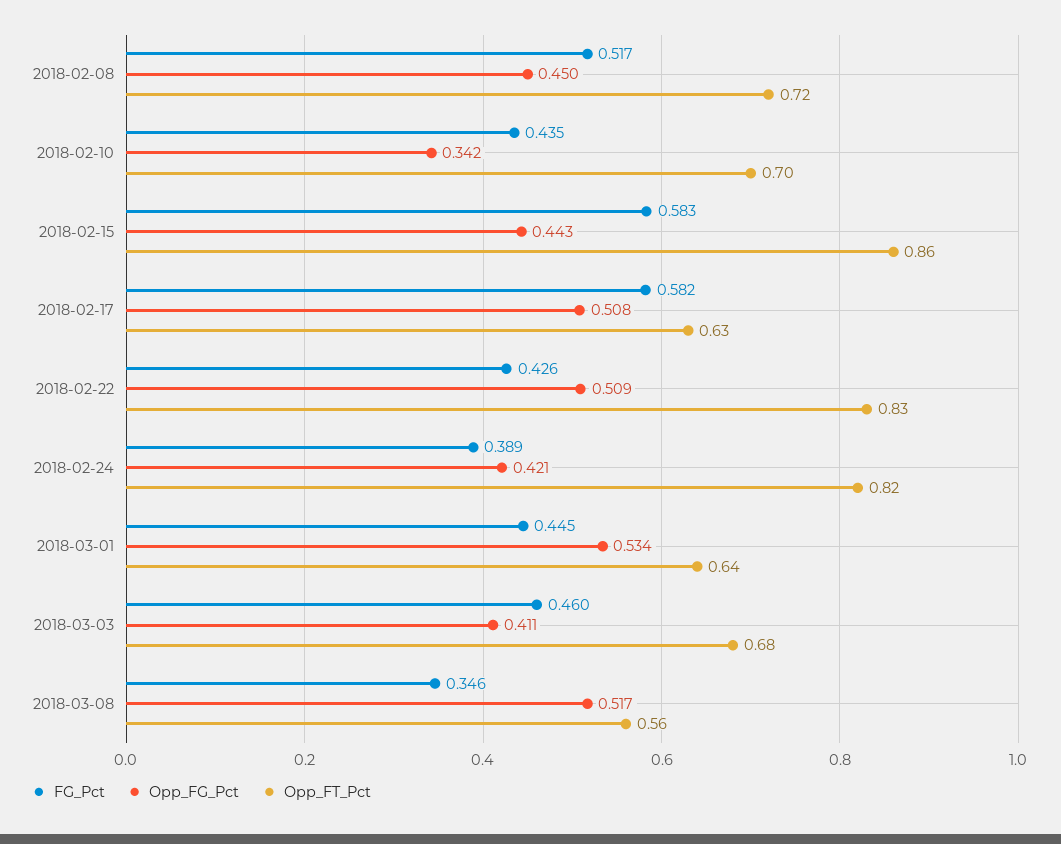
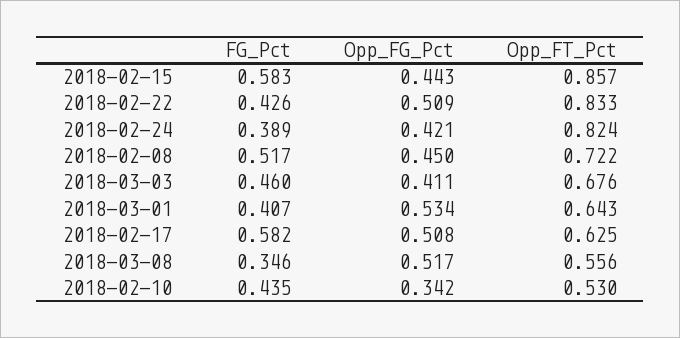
  {
    "FG_Pct": {
      "2018-02-08": 0.517,
      "2018-02-10": 0.435,
      "2018-02-15": 0.583,
      "2018-02-17": 0.582,
      "2018-02-22": 0.426,
      "2018-02-24": 0.389,
-     "2018-03-01": 0.445,
+     "2018-03-01": 0.407,
      "2018-03-03": 0.46,
      "2018-03-08": 0.346
    },
    "Opp_FG_Pct": {
      "2018-02-08": 0.45,
      "2018-02-10": 0.342,
      "2018-02-15": 0.443,
      "2018-02-17": 0.508,
      "2018-02-22": 0.509,
      "2018-02-24": 0.421,
      "2018-03-01": 0.534,
      "2018-03-03": 0.411,
      "2018-03-08": 0.517
    },
    "Opp_FT_Pct": {
      "2018-02-08": 0.722,
-     "2018-02-10": 0.7,
+     "2018-02-10": 0.53,
      "2018-02-15": 0.857,
      "2018-02-17": 0.625,
      "2018-02-22": 0.833,
      "2018-02-24": 0.824,
      "2018-03-01": 0.643,
      "2018-03-03": 0.676,
      "2018-03-08": 0.556
    }
  }

